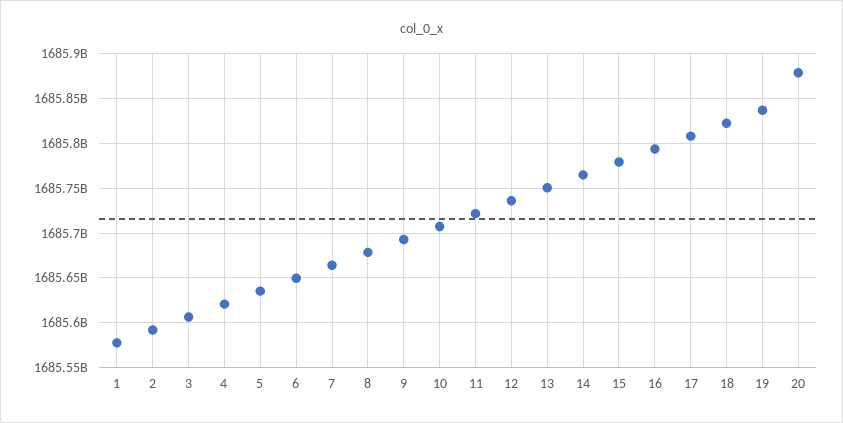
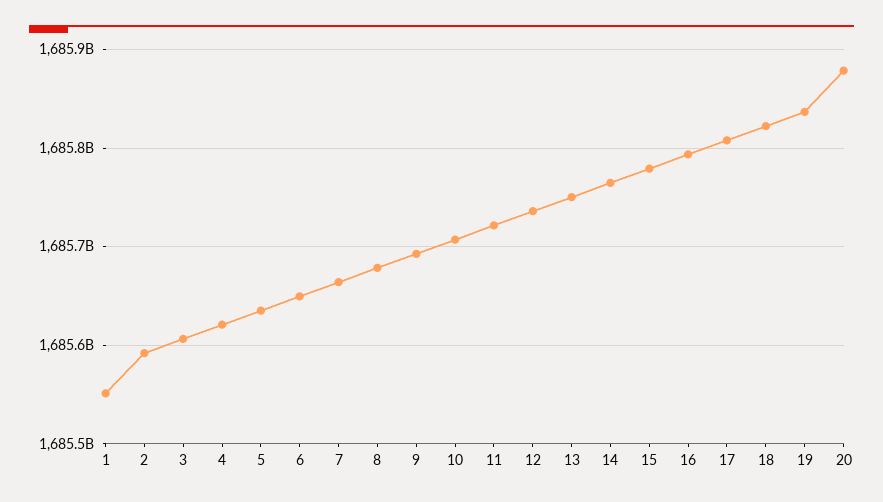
  {
-   "1": 1685580000000,
+   "1": 1685550000000,
    "2": 1685590000000,
    "3": 1685610000000,
    "4": 1685620000000,
    "5": 1685640000000,
    "6": 1685650000000,
    "7": 1685660000000,
    "8": 1685680000000,
    "9": 1685690000000,
    "10": 1685710000000,
    "11": 1685720000000,
    "12": 1685740000000,
    "13": 1685750000000,
    "14": 1685760000000,
    "15": 1685780000000,
    "16": 1685790000000,
    "17": 1685810000000,
    "18": 1685820000000,
    "19": 1685840000000,
    "20": 1685880000000
  }

